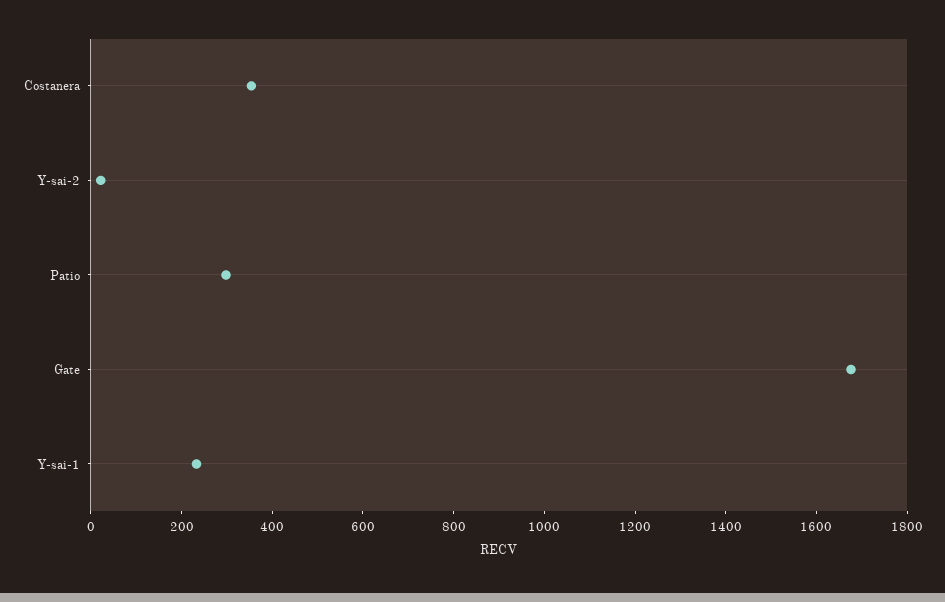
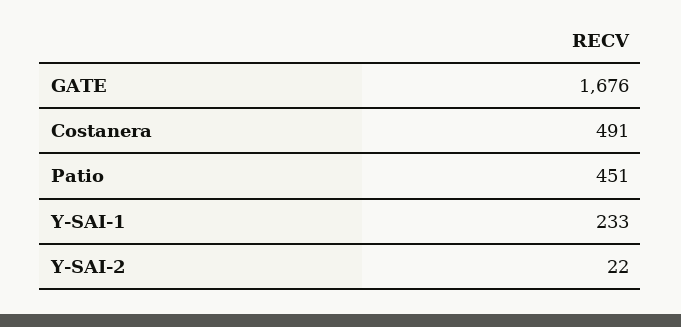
  {
-   "Costanera": 350,
+   "Costanera": 491,
    "Y-sai-2": 22,
-   "Patio": 300,
+   "Patio": 451,
    "Gate": 1676,
    "Y-sai-1": 233
  }

